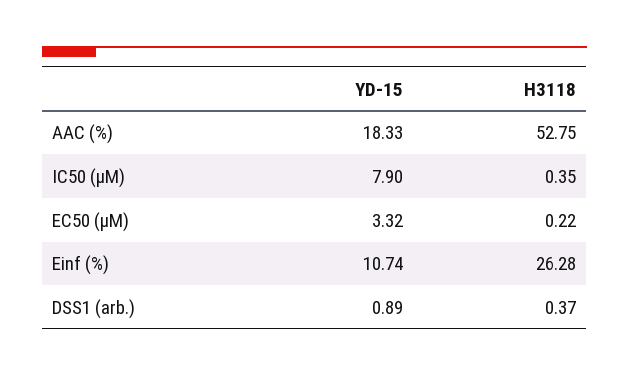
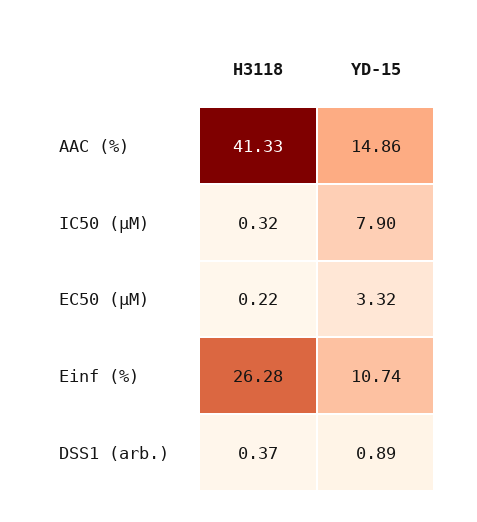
  {
    "YD-15": {
-     "AAC (%)": 18.33,
+     "AAC (%)": 14.86,
      "IC50 (µM)": 7.9,
      "EC50 (µM)": 3.32,
      "Einf (%)": 10.74,
      "DSS1 (arb.)": 0.89
    },
    "H3118": {
-     "AAC (%)": 52.75,
+     "AAC (%)": 41.33,
-     "IC50 (µM)": 0.35,
+     "IC50 (µM)": 0.32,
      "EC50 (µM)": 0.22,
      "Einf (%)": 26.28,
      "DSS1 (arb.)": 0.37
    }
  }

